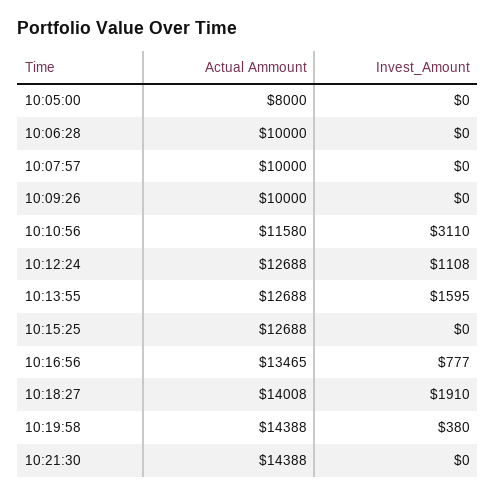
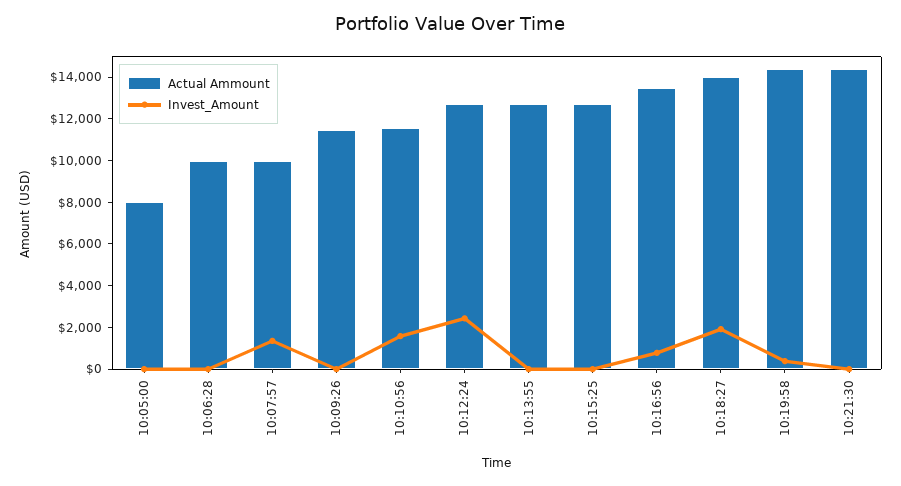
  {
    "Actual Ammount": {
      "10:05:00": 8000,
      "10:06:28": 10000,
      "10:07:57": 10000,
-     "10:09:26": 10000,
+     "10:09:26": 11500,
      "10:10:56": 11580,
      "10:12:24": 12688,
      "10:13:55": 12688,
      "10:15:25": 12688,
      "10:16:56": 13465,
      "10:18:27": 14008,
      "10:19:58": 14388,
      "10:21:30": 14388
    },
    "Invest_Amount": {
      "10:05:00": 0,
      "10:06:28": 0,
-     "10:07:57": 0,
+     "10:07:57": 1500,
      "10:09:26": 0,
-     "10:10:56": 3110,
+     "10:10:56": 1500,
-     "10:12:24": 1108,
+     "10:12:24": 2500,
-     "10:13:55": 1595,
+     "10:13:55": 0,
      "10:15:25": 0,
      "10:16:56": 777,
      "10:18:27": 1910,
      "10:19:58": 380,
      "10:21:30": 0
    }
  }

